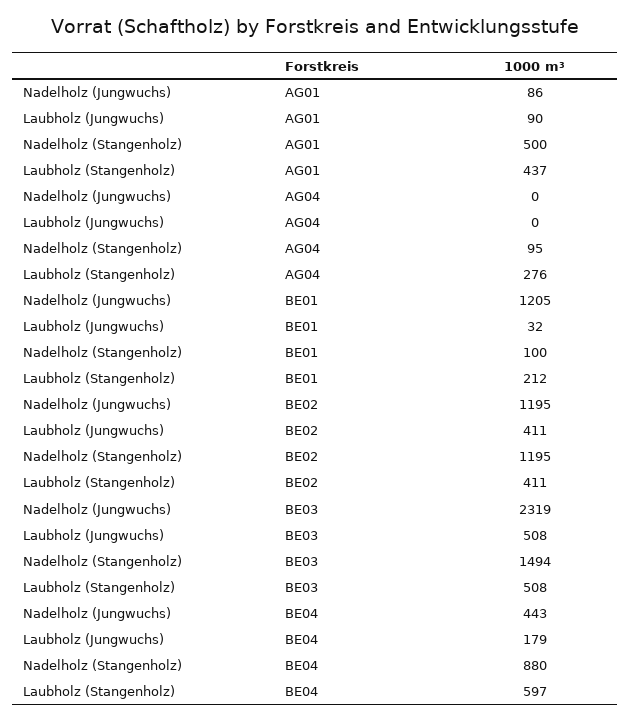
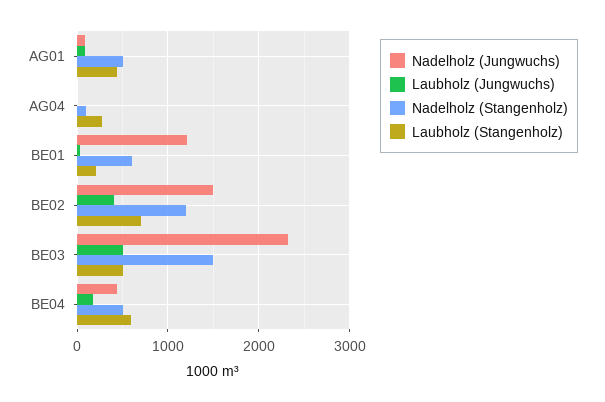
  {
    "Nadelholz (Jungwuchs)": {
      "AG01": 86,
      "AG04": 0,
      "BE01": 1205,
-     "BE02": 1195,
+     "BE02": 1500,
      "BE03": 2319,
      "BE04": 443
    },
    "Laubholz (Jungwuchs)": {
      "AG01": 90,
      "AG04": 0,
      "BE01": 32,
      "BE02": 411,
      "BE03": 508,
      "BE04": 179
    },
    "Nadelholz (Stangenholz)": {
      "AG01": 500,
      "AG04": 95,
-     "BE01": 100,
+     "BE01": 600,
      "BE02": 1195,
      "BE03": 1494,
-     "BE04": 880
+     "BE04": 500
    },
    "Laubholz (Stangenholz)": {
      "AG01": 437,
      "AG04": 276,
      "BE01": 212,
-     "BE02": 411,
+     "BE02": 700,
      "BE03": 508,
      "BE04": 597
    }
  }

